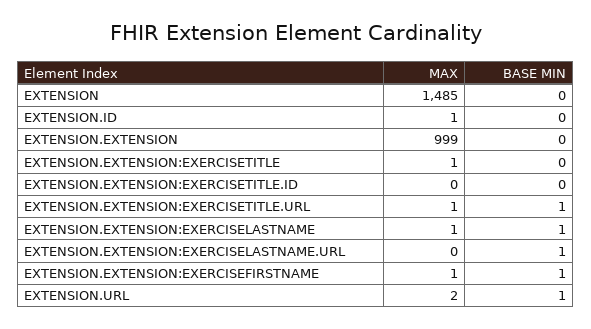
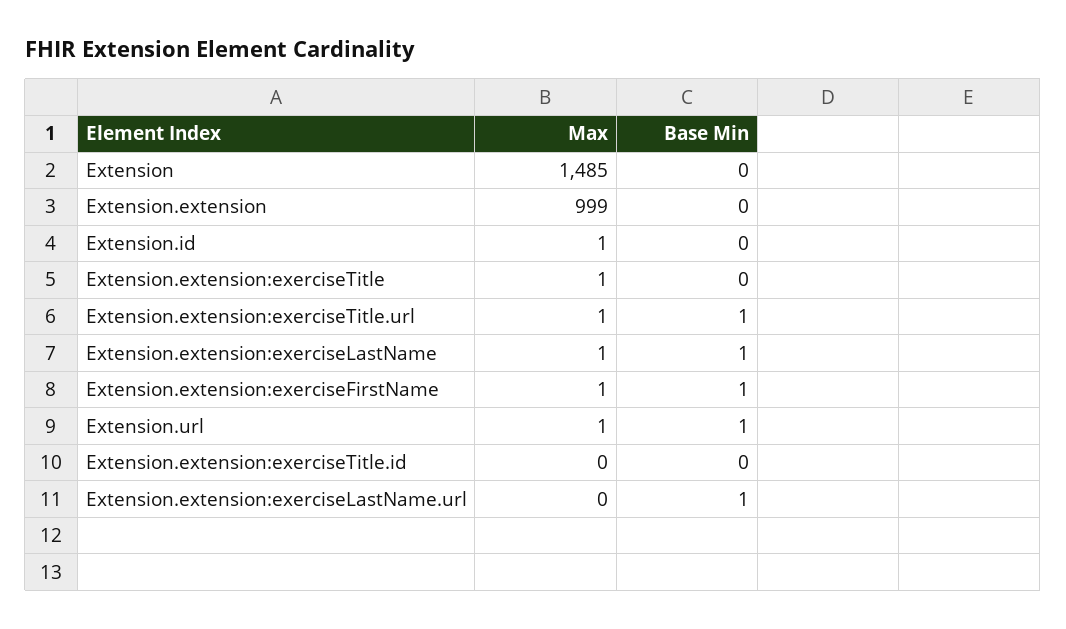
  {
    "MAX": {
      "EXTENSION": 1485,
      "EXTENSION.ID": 1,
      "EXTENSION.EXTENSION": 999,
      "EXTENSION.EXTENSION:EXERCISETITLE": 1,
      "EXTENSION.EXTENSION:EXERCISETITLE.ID": 0,
      "EXTENSION.EXTENSION:EXERCISETITLE.URL": 1,
      "EXTENSION.EXTENSION:EXERCISELASTNAME": 1,
      "EXTENSION.EXTENSION:EXERCISELASTNAME.URL": 0,
      "EXTENSION.EXTENSION:EXERCISEFIRSTNAME": 1,
-     "EXTENSION.URL": 2
+     "EXTENSION.URL": 1
    },
    "BASE MIN": {
      "EXTENSION": 0,
      "EXTENSION.ID": 0,
      "EXTENSION.EXTENSION": 0,
      "EXTENSION.EXTENSION:EXERCISETITLE": 0,
      "EXTENSION.EXTENSION:EXERCISETITLE.ID": 0,
      "EXTENSION.EXTENSION:EXERCISETITLE.URL": 1,
      "EXTENSION.EXTENSION:EXERCISELASTNAME": 1,
      "EXTENSION.EXTENSION:EXERCISELASTNAME.URL": 1,
      "EXTENSION.EXTENSION:EXERCISEFIRSTNAME": 1,
      "EXTENSION.URL": 1
    }
  }

